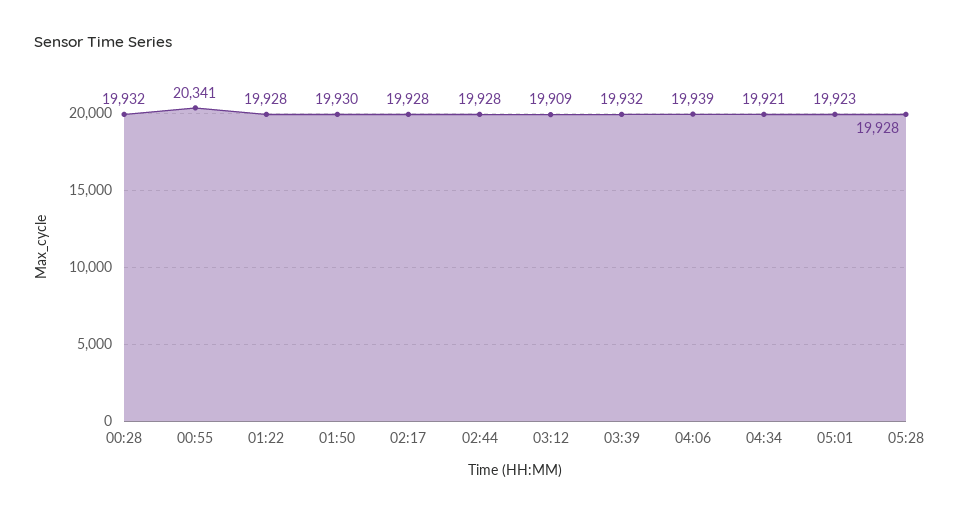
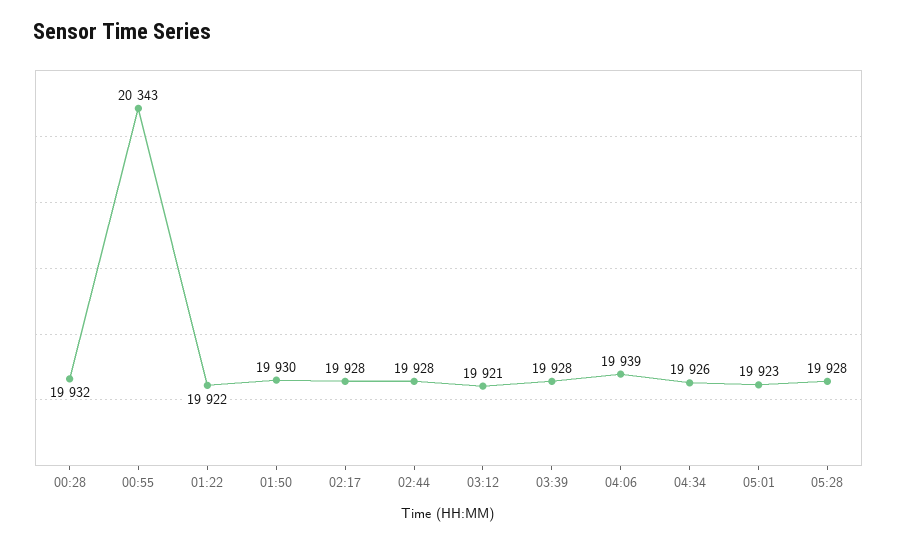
  {
    "00:28": 19932,
-   "00:55": 20341,
+   "00:55": 20343,
-   "01:22": 19928,
+   "01:22": 19922,
    "01:50": 19930,
    "02:17": 19928,
    "02:44": 19928,
-   "03:12": 19909,
+   "03:12": 19921,
-   "03:39": 19932,
+   "03:39": 19928,
    "04:06": 19939,
-   "04:34": 19921,
+   "04:34": 19926,
    "05:01": 19923,
    "05:28": 19928
  }

